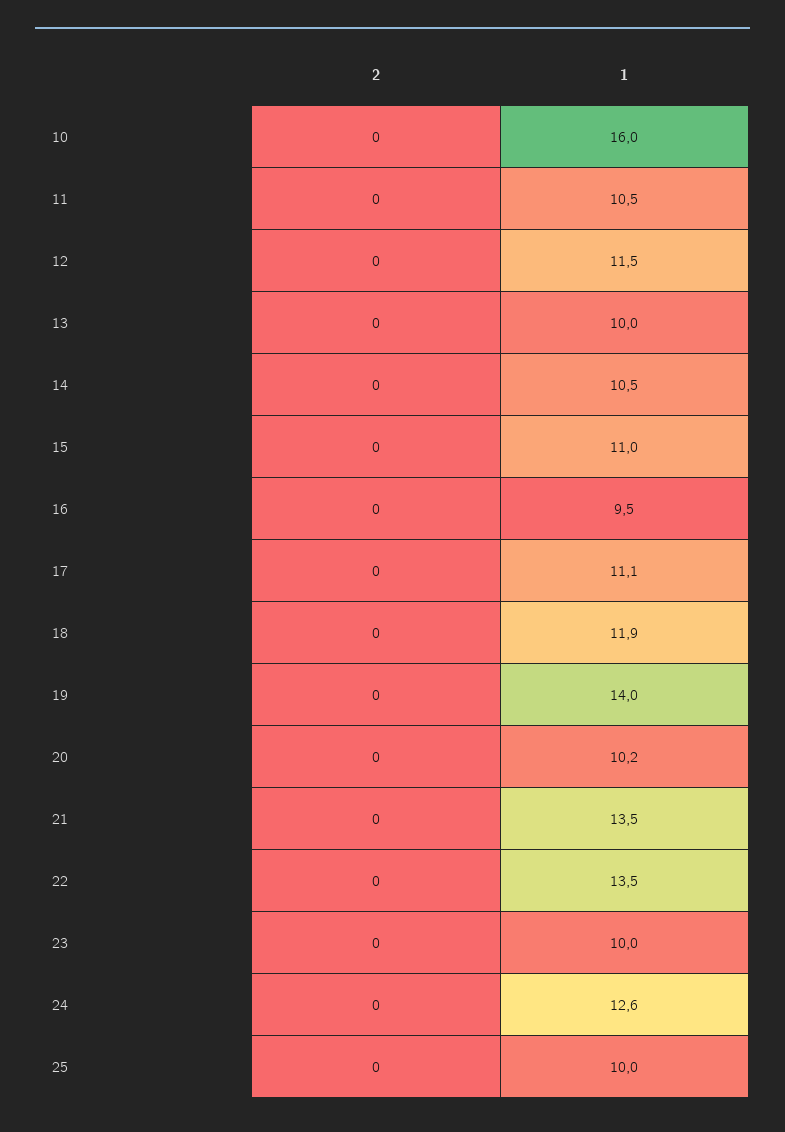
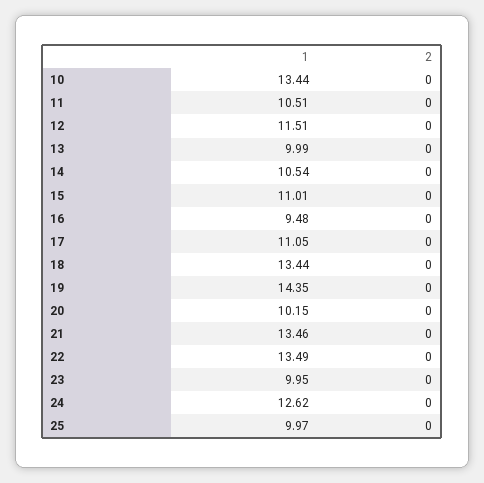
  {
    "2": {
      "10": 0,
      "11": 0,
      "12": 0,
      "13": 0,
      "14": 0,
      "15": 0,
      "16": 0,
      "17": 0,
      "18": 0,
      "19": 0,
      "20": 0,
      "21": 0,
      "22": 0,
      "23": 0,
      "24": 0,
      "25": 0
    },
    "1": {
-     "10": 16,
+     "10": 13.44,
      "11": 10.51,
      "12": 11.51,
      "13": 9.99,
      "14": 10.54,
      "15": 11.01,
      "16": 9.48,
      "17": 11.05,
-     "18": 11.9,
+     "18": 13.44,
-     "19": 14,
+     "19": 14.35,
      "20": 10.15,
      "21": 13.46,
      "22": 13.49,
      "23": 9.95,
      "24": 12.62,
      "25": 9.97
    }
  }

